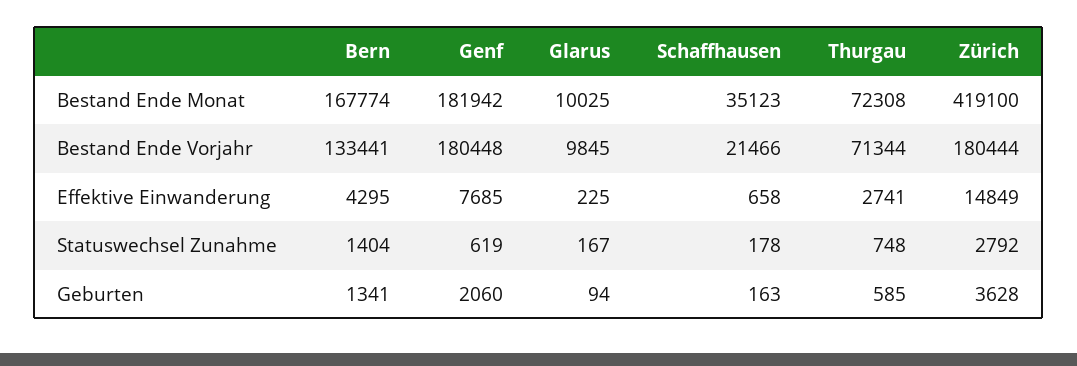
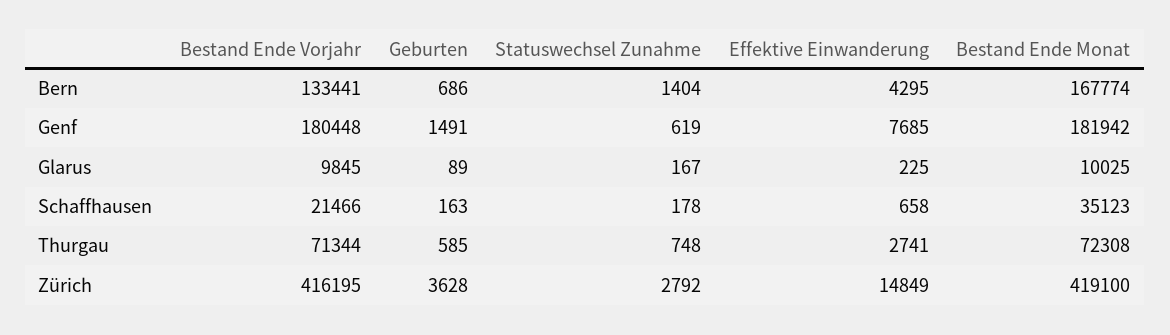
  {
    "Bern": {
      "Bestand Ende Monat": 167774,
      "Bestand Ende Vorjahr": 133441,
      "Effektive Einwanderung": 4295,
      "Statuswechsel Zunahme": 1404,
-     "Geburten": 1341
+     "Geburten": 686
    },
    "Genf": {
      "Bestand Ende Monat": 181942,
      "Bestand Ende Vorjahr": 180448,
      "Effektive Einwanderung": 7685,
      "Statuswechsel Zunahme": 619,
-     "Geburten": 2060
+     "Geburten": 1491
    },
    "Glarus": {
      "Bestand Ende Monat": 10025,
      "Bestand Ende Vorjahr": 9845,
      "Effektive Einwanderung": 225,
      "Statuswechsel Zunahme": 167,
-     "Geburten": 94
+     "Geburten": 89
    },
    "Schaffhausen": {
      "Bestand Ende Monat": 35123,
      "Bestand Ende Vorjahr": 21466,
      "Effektive Einwanderung": 658,
      "Statuswechsel Zunahme": 178,
      "Geburten": 163
    },
    "Thurgau": {
      "Bestand Ende Monat": 72308,
      "Bestand Ende Vorjahr": 71344,
      "Effektive Einwanderung": 2741,
      "Statuswechsel Zunahme": 748,
      "Geburten": 585
    },
    "Zürich": {
      "Bestand Ende Monat": 419100,
-     "Bestand Ende Vorjahr": 180444,
+     "Bestand Ende Vorjahr": 416195,
      "Effektive Einwanderung": 14849,
      "Statuswechsel Zunahme": 2792,
      "Geburten": 3628
    }
  }

